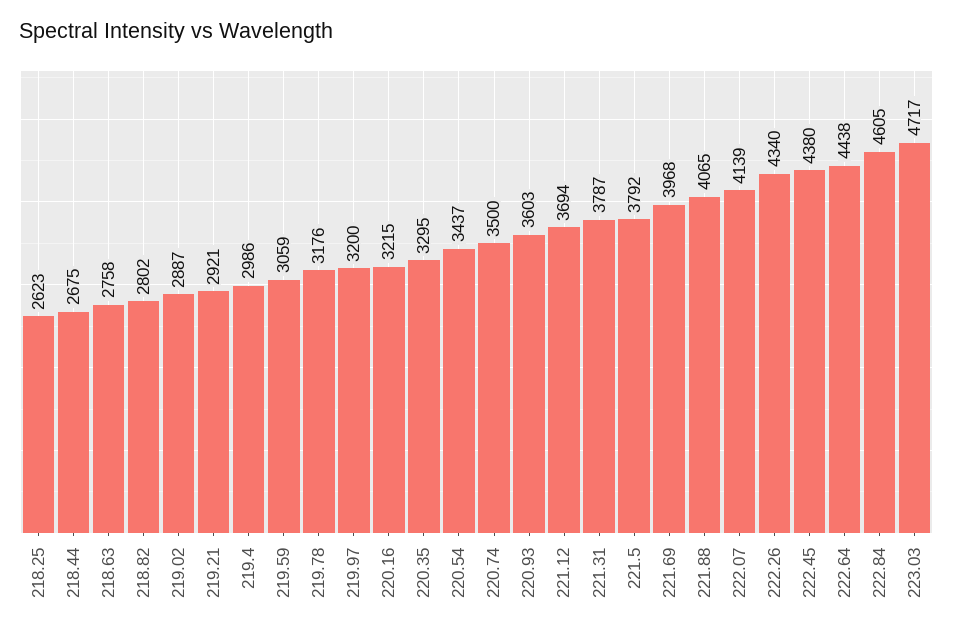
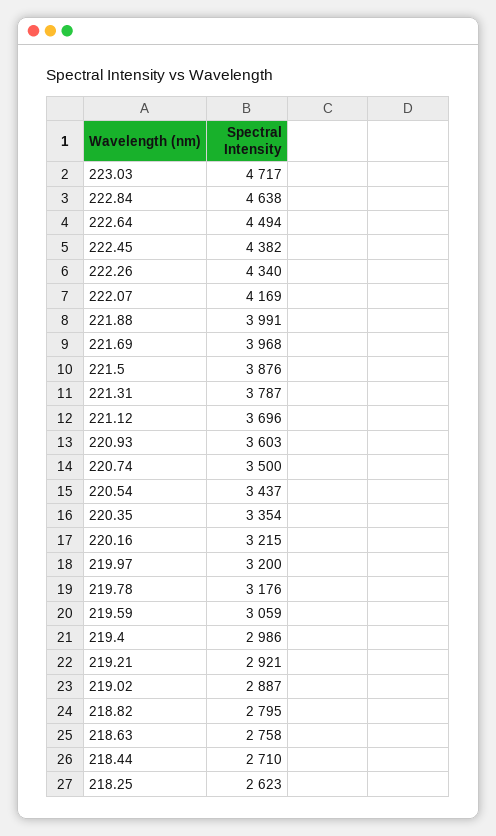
  {
    "218.25": 2623,
-   "218.44": 2675,
+   "218.44": 2710,
    "218.63": 2758,
-   "218.82": 2802,
+   "218.82": 2795,
    "219.02": 2887,
    "219.21": 2921,
    "219.4": 2986,
    "219.59": 3059,
    "219.78": 3176,
    "219.97": 3200,
    "220.16": 3215,
-   "220.35": 3295,
+   "220.35": 3354,
    "220.54": 3437,
    "220.74": 3500,
    "220.93": 3603,
-   "221.12": 3694,
+   "221.12": 3696,
    "221.31": 3787,
-   "221.5": 3792,
+   "221.5": 3876,
    "221.69": 3968,
-   "221.88": 4065,
+   "221.88": 3991,
-   "222.07": 4139,
+   "222.07": 4169,
    "222.26": 4340,
-   "222.45": 4380,
+   "222.45": 4382,
-   "222.64": 4438,
+   "222.64": 4494,
-   "222.84": 4605,
+   "222.84": 4638,
    "223.03": 4717
  }

